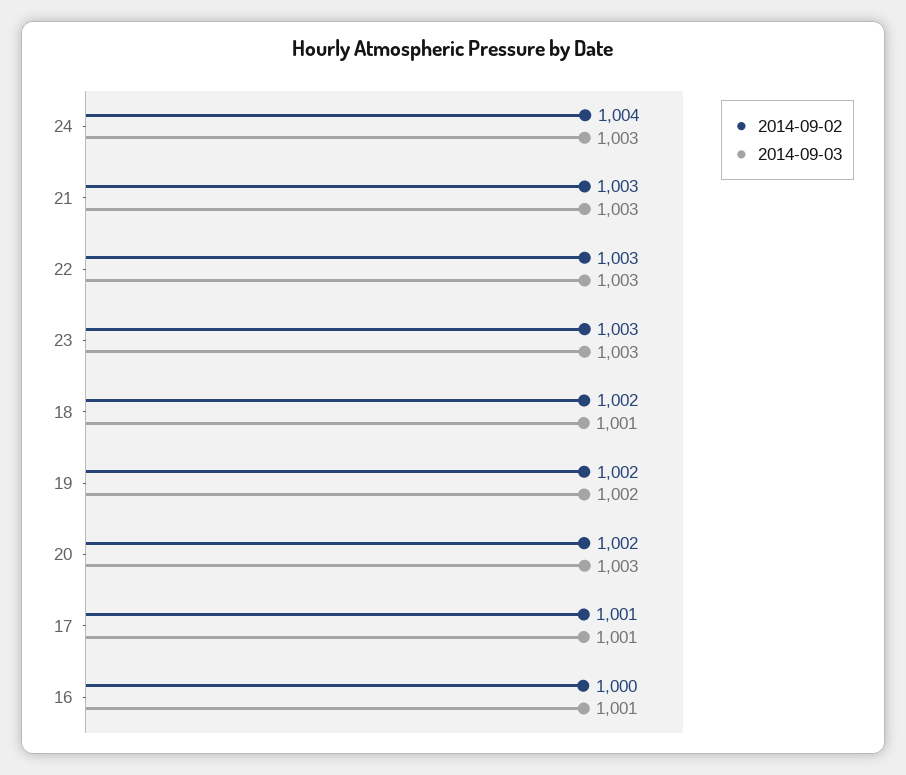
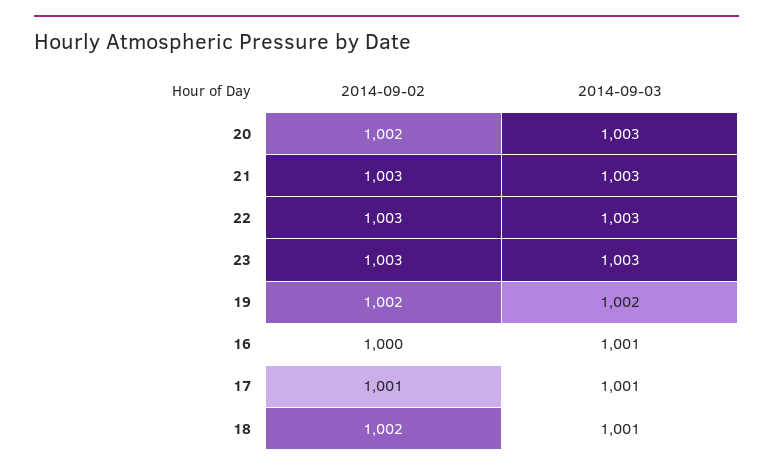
  {
    "2014-09-02": {
-     "24": 1004,
      "21": 1003,
      "22": 1003,
      "23": 1003,
      "18": 1002,
      "19": 1002,
      "20": 1002,
      "17": 1001,
      "16": 1000
    },
    "2014-09-03": {
-     "24": 1003,
      "21": 1003,
      "22": 1003,
      "23": 1003,
      "18": 1001,
      "19": 1002,
      "20": 1003,
      "17": 1001,
      "16": 1001
    }
  }

